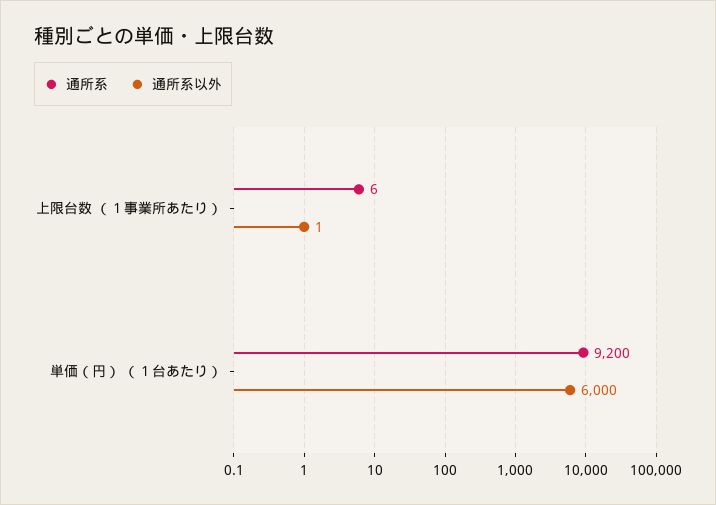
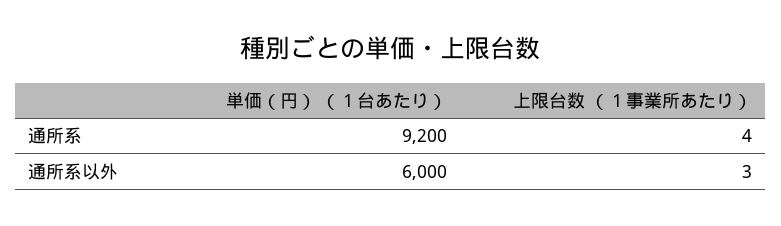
  {
    "通所系": {
-     "上限台数 （１事業所あたり）": 6,
+     "上限台数 （１事業所あたり）": 4,
      "単価（円） （１台あたり）": 9200
    },
    "通所系以外": {
-     "上限台数 （１事業所あたり）": 1,
+     "上限台数 （１事業所あたり）": 3,
      "単価（円） （１台あたり）": 6000
    }
  }

